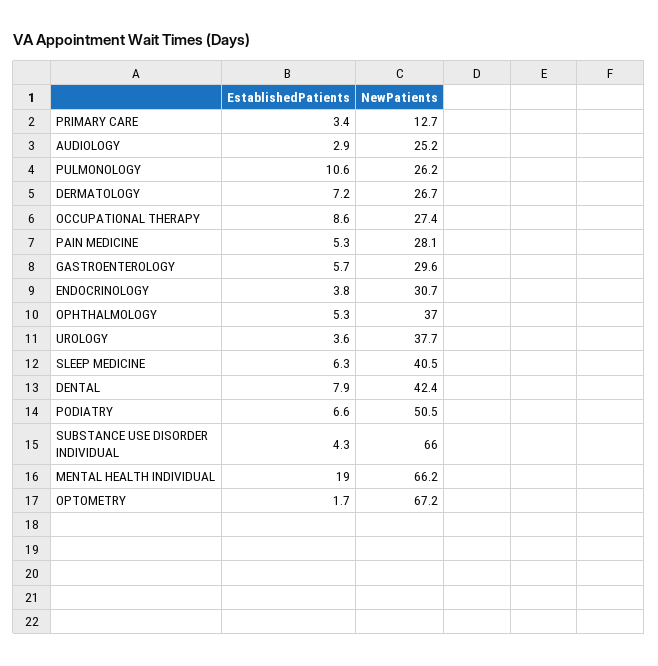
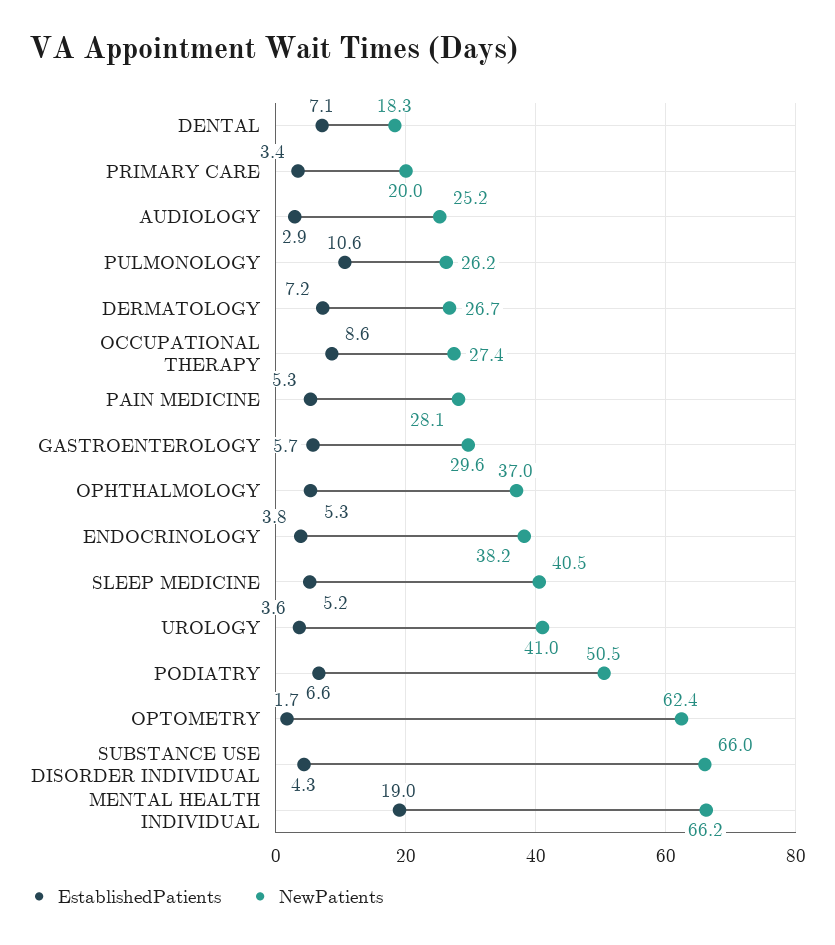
  {
    "EstablishedPatients": {
      "PRIMARY CARE": 3.4,
      "AUDIOLOGY": 2.9,
      "PULMONOLOGY": 10.6,
      "DERMATOLOGY": 7.2,
      "OCCUPATIONAL THERAPY": 8.6,
      "PAIN MEDICINE": 5.3,
      "GASTROENTEROLOGY": 5.7,
      "ENDOCRINOLOGY": 3.8,
      "OPHTHALMOLOGY": 5.3,
      "UROLOGY": 3.6,
-     "SLEEP MEDICINE": 6.3,
+     "SLEEP MEDICINE": 5.2,
-     "DENTAL": 7.9,
+     "DENTAL": 7.1,
      "PODIATRY": 6.6,
      "SUBSTANCE USE DISORDER INDIVIDUAL": 4.3,
      "MENTAL HEALTH INDIVIDUAL": 19,
      "OPTOMETRY": 1.7
    },
    "NewPatients": {
-     "PRIMARY CARE": 12.7,
+     "PRIMARY CARE": 20,
      "AUDIOLOGY": 25.2,
      "PULMONOLOGY": 26.2,
      "DERMATOLOGY": 26.7,
      "OCCUPATIONAL THERAPY": 27.4,
      "PAIN MEDICINE": 28.1,
      "GASTROENTEROLOGY": 29.6,
-     "ENDOCRINOLOGY": 30.7,
+     "ENDOCRINOLOGY": 38.2,
      "OPHTHALMOLOGY": 37,
-     "UROLOGY": 37.7,
+     "UROLOGY": 41,
      "SLEEP MEDICINE": 40.5,
-     "DENTAL": 42.4,
+     "DENTAL": 18.3,
      "PODIATRY": 50.5,
      "SUBSTANCE USE DISORDER INDIVIDUAL": 66,
      "MENTAL HEALTH INDIVIDUAL": 66.2,
-     "OPTOMETRY": 67.2
+     "OPTOMETRY": 62.4
    }
  }

